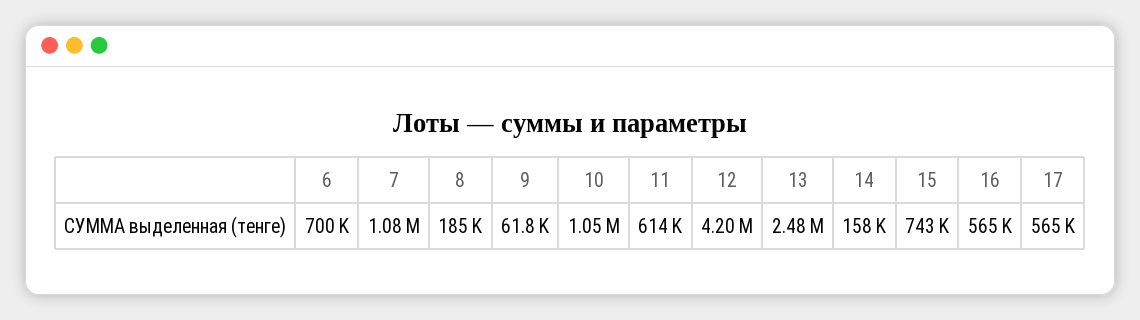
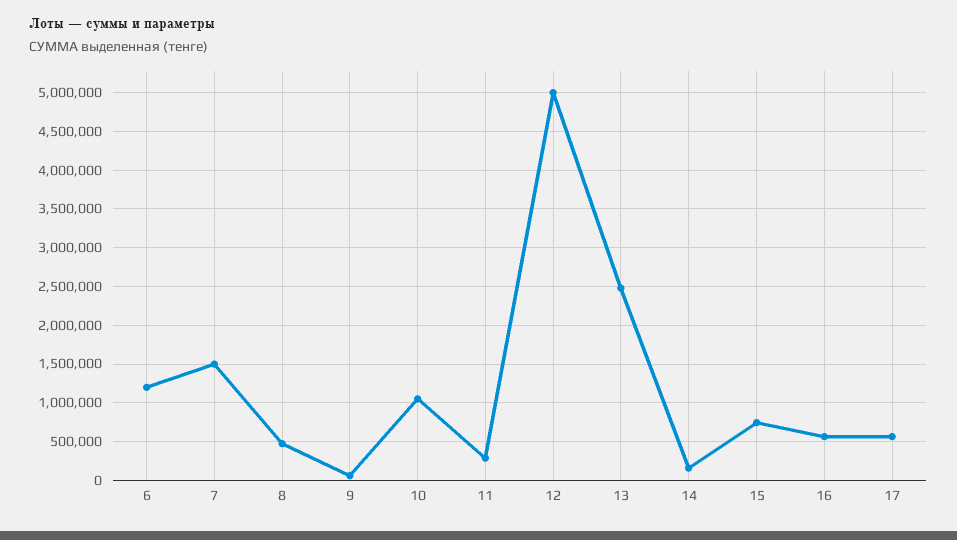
  {
-   "6": 700000,
+   "6": 1200000,
-   "7": 1080000,
+   "7": 1500000,
-   "8": 185000,
+   "8": 500000,
    "9": 61800,
    "10": 1050000,
-   "11": 614000,
+   "11": 300000,
-   "12": 4200000,
+   "12": 5000000,
    "13": 2480000,
    "14": 158000,
    "15": 743000,
    "16": 565000,
    "17": 565000
  }

